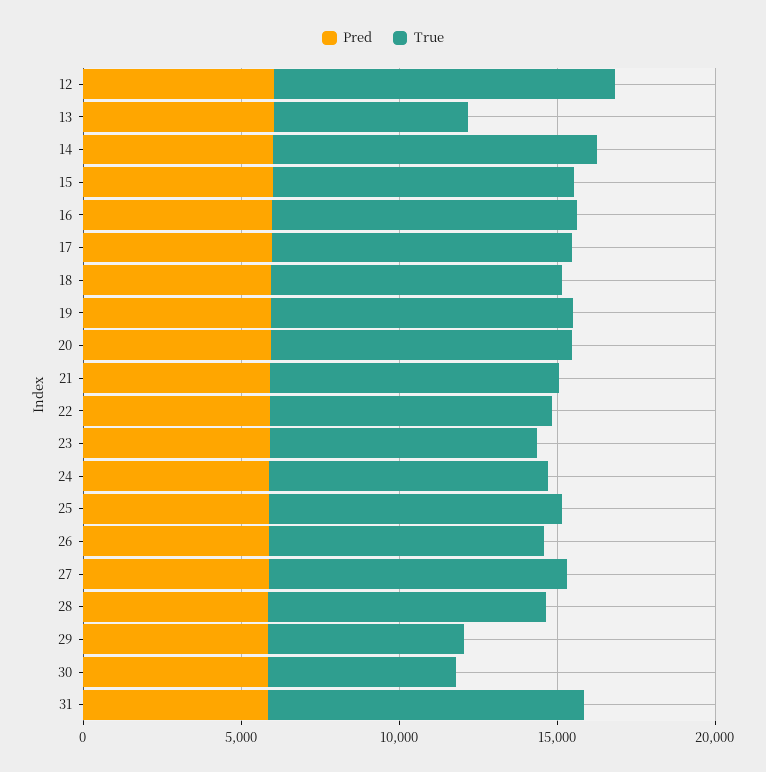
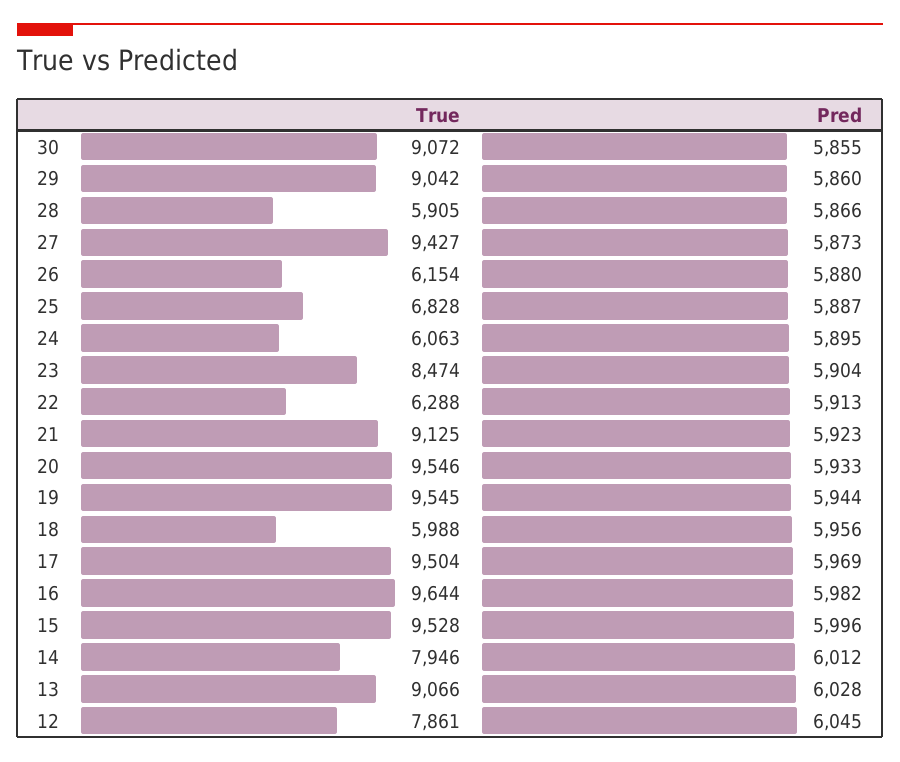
  {
    "Pred": {
      "12": 6045,
      "13": 6028,
      "14": 6012,
      "15": 5996,
      "16": 5982,
      "17": 5969,
      "18": 5956,
      "19": 5944,
      "20": 5933,
      "21": 5923,
      "22": 5913,
      "23": 5904,
      "24": 5895,
      "25": 5887,
      "26": 5880,
      "27": 5873,
      "28": 5866,
      "29": 5860,
-     "30": 5855,
+     "30": 5855
-     "31": 6000
    },
    "True": {
-     "12": 11000,
+     "12": 7861,
-     "13": 6000,
+     "13": 9066,
-     "14": 10000,
+     "14": 7946,
      "15": 9528,
      "16": 9644,
      "17": 9504,
-     "18": 9000,
+     "18": 5988,
      "19": 9545,
      "20": 9546,
      "21": 9125,
-     "22": 9000,
+     "22": 6288,
      "23": 8474,
-     "24": 9000,
+     "24": 6063,
-     "25": 9000,
+     "25": 6828,
-     "26": 9000,
+     "26": 6154,
      "27": 9427,
-     "28": 9000,
+     "28": 5905,
-     "29": 6000,
+     "29": 9042,
-     "30": 6000,
+     "30": 9072
-     "31": 10000
    }
  }

